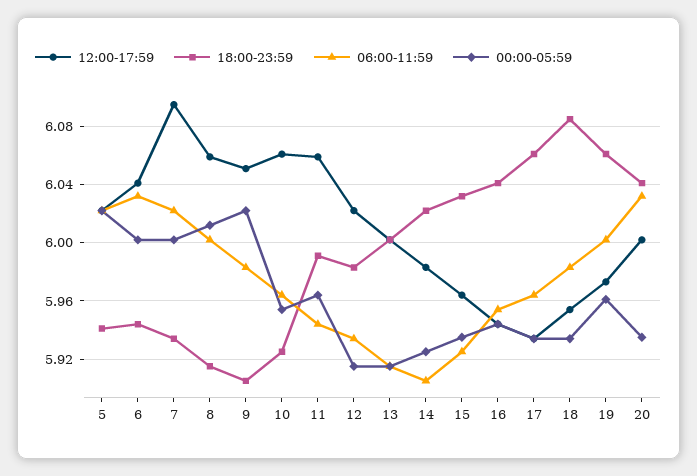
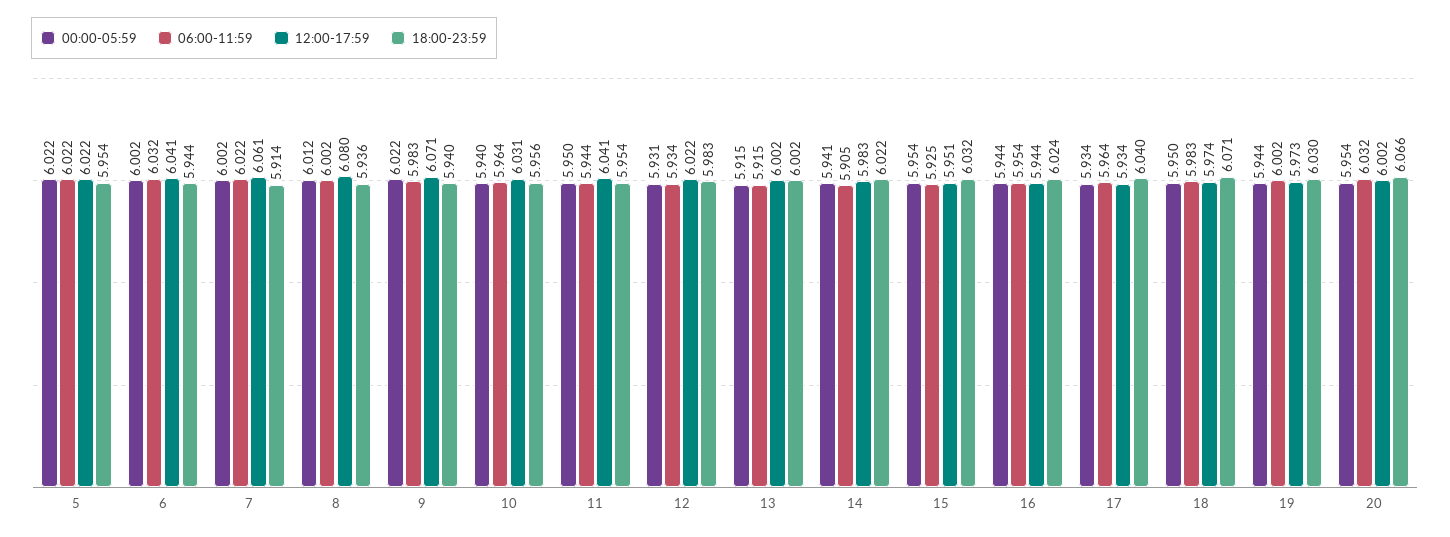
  {
    "12:00-17:59": {
      "5": 6.022,
      "6": 6.041,
-     "7": 6.095,
+     "7": 6.061,
-     "8": 6.06,
+     "8": 6.08,
-     "9": 6.05,
+     "9": 6.071,
-     "10": 6.06,
+     "10": 6.031,
-     "11": 6.06,
+     "11": 6.041,
      "12": 6.022,
      "13": 6.002,
      "14": 5.983,
-     "15": 5.965,
+     "15": 5.951,
      "16": 5.944,
      "17": 5.934,
-     "18": 5.955,
+     "18": 5.974,
      "19": 5.973,
      "20": 6.002
    },
    "18:00-23:59": {
-     "5": 5.94,
+     "5": 5.954,
      "6": 5.944,
-     "7": 5.935,
+     "7": 5.914,
-     "8": 5.915,
+     "8": 5.936,
-     "9": 5.905,
+     "9": 5.94,
-     "10": 5.925,
+     "10": 5.956,
-     "11": 5.99,
+     "11": 5.954,
      "12": 5.983,
      "13": 6.002,
      "14": 6.022,
      "15": 6.032,
-     "16": 6.04,
+     "16": 6.024,
-     "17": 6.06,
+     "17": 6.04,
-     "18": 6.085,
+     "18": 6.071,
-     "19": 6.06,
+     "19": 6.03,
-     "20": 6.04
+     "20": 6.066
    },
    "06:00-11:59": {
      "5": 6.022,
      "6": 6.032,
      "7": 6.022,
      "8": 6.002,
      "9": 5.983,
      "10": 5.964,
      "11": 5.944,
      "12": 5.934,
      "13": 5.915,
      "14": 5.905,
      "15": 5.925,
      "16": 5.954,
      "17": 5.964,
      "18": 5.983,
      "19": 6.002,
      "20": 6.032
    },
    "00:00-05:59": {
      "5": 6.022,
      "6": 6.002,
      "7": 6.002,
      "8": 6.012,
      "9": 6.022,
-     "10": 5.955,
+     "10": 5.94,
-     "11": 5.965,
+     "11": 5.95,
-     "12": 5.915,
+     "12": 5.931,
      "13": 5.915,
-     "14": 5.925,
+     "14": 5.941,
-     "15": 5.935,
+     "15": 5.954,
      "16": 5.944,
      "17": 5.934,
-     "18": 5.935,
+     "18": 5.95,
-     "19": 5.96,
+     "19": 5.944,
-     "20": 5.935
+     "20": 5.954
    }
  }

